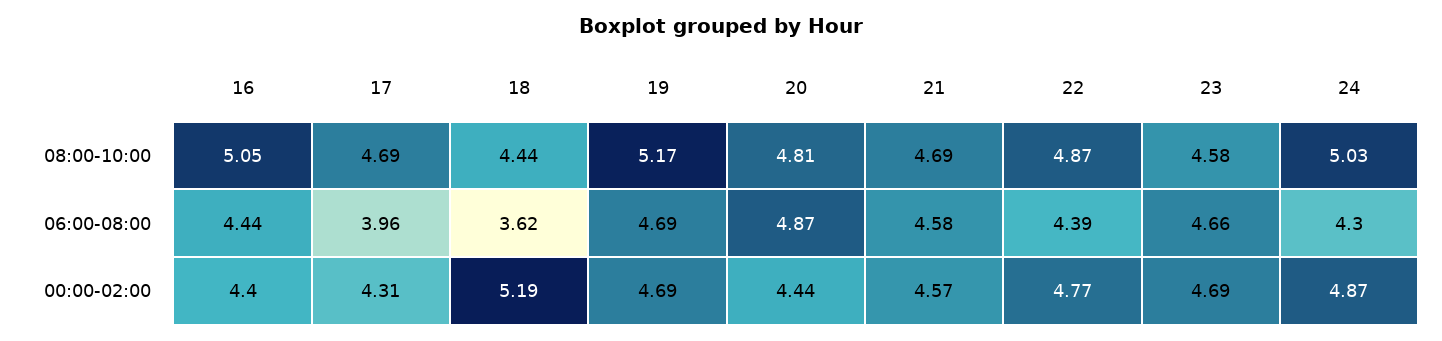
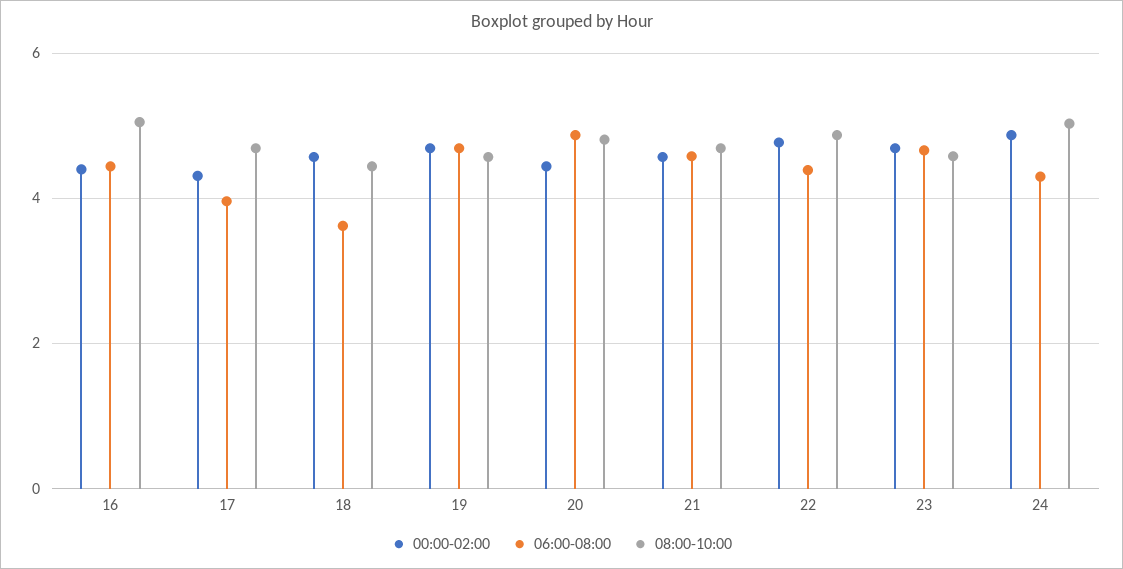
  {
    "08:00-10:00": {
      "16": 5.05,
      "17": 4.69,
      "18": 4.44,
-     "19": 5.17,
+     "19": 4.6,
      "20": 4.81,
      "21": 4.69,
      "22": 4.87,
      "23": 4.58,
      "24": 5.03
    },
    "06:00-08:00": {
      "16": 4.44,
      "17": 3.96,
      "18": 3.62,
      "19": 4.69,
      "20": 4.87,
      "21": 4.58,
      "22": 4.39,
      "23": 4.66,
      "24": 4.3
    },
    "00:00-02:00": {
      "16": 4.4,
      "17": 4.31,
-     "18": 5.19,
+     "18": 4.6,
      "19": 4.69,
      "20": 4.44,
      "21": 4.57,
      "22": 4.77,
      "23": 4.69,
      "24": 4.87
    }
  }

